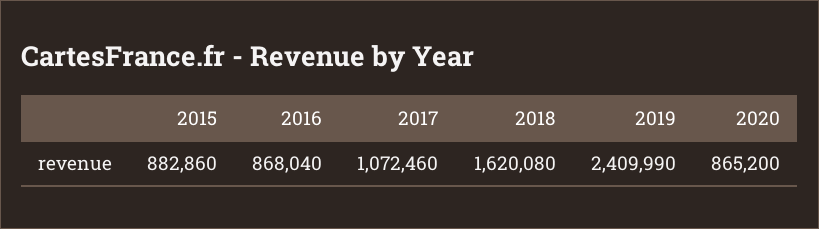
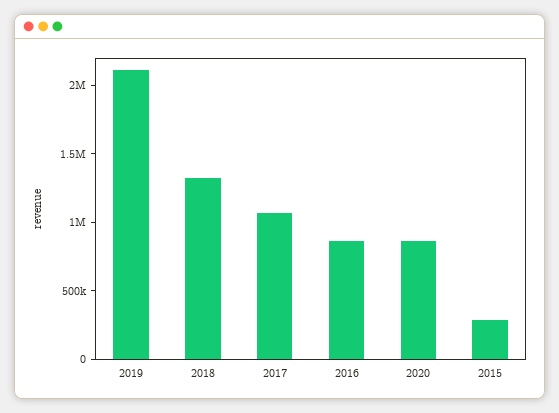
  {
-   "2015": 882860,
+   "2015": 300000,
    "2016": 868040,
    "2017": 1072460,
-   "2018": 1620080,
+   "2018": 1300000,
-   "2019": 2409990,
+   "2019": 2100000,
    "2020": 865200
  }

